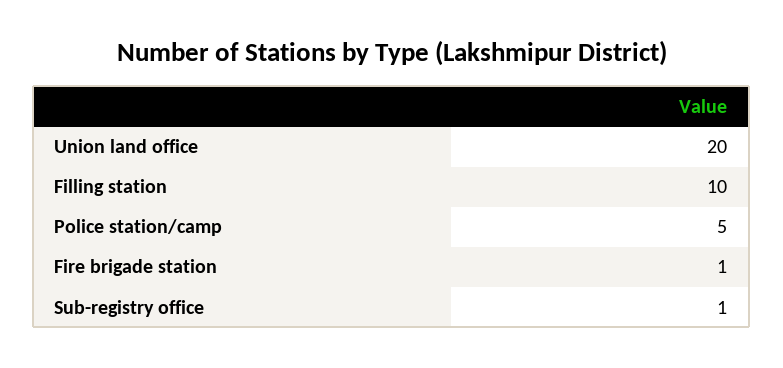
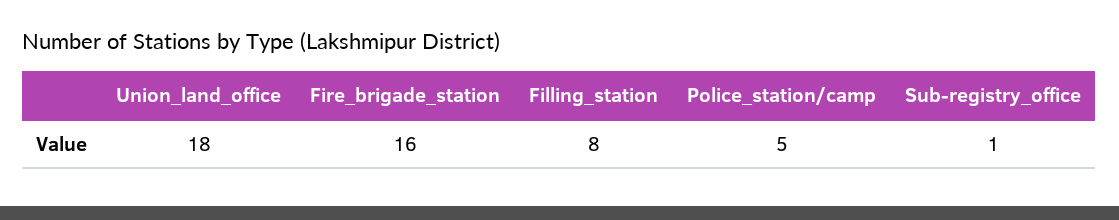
  {
-   "Union land office": 20,
+   "Union land office": 18,
-   "Filling station": 10,
+   "Filling station": 8,
    "Police station/camp": 5,
-   "Fire brigade station": 1,
+   "Fire brigade station": 16,
    "Sub-registry office": 1
  }

